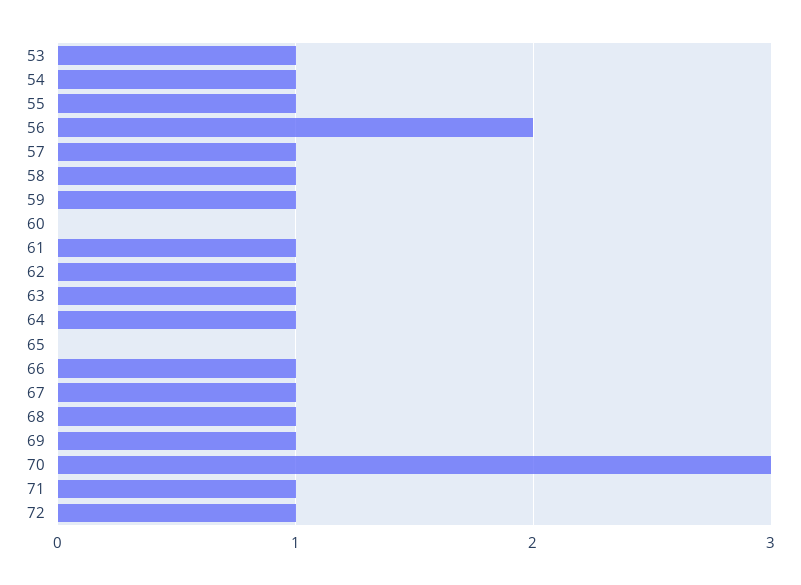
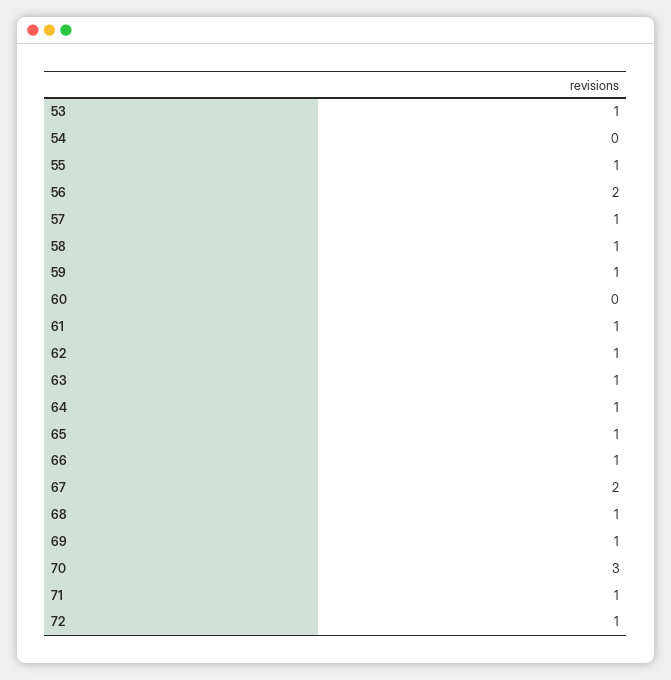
  {
    "53": 1,
-   "54": 1,
+   "54": 0,
    "55": 1,
    "56": 2,
    "57": 1,
    "58": 1,
    "59": 1,
    "60": 0,
    "61": 1,
    "62": 1,
    "63": 1,
    "64": 1,
-   "65": 0,
+   "65": 1,
    "66": 1,
-   "67": 1,
+   "67": 2,
    "68": 1,
    "69": 1,
    "70": 3,
    "71": 1,
    "72": 1
  }

